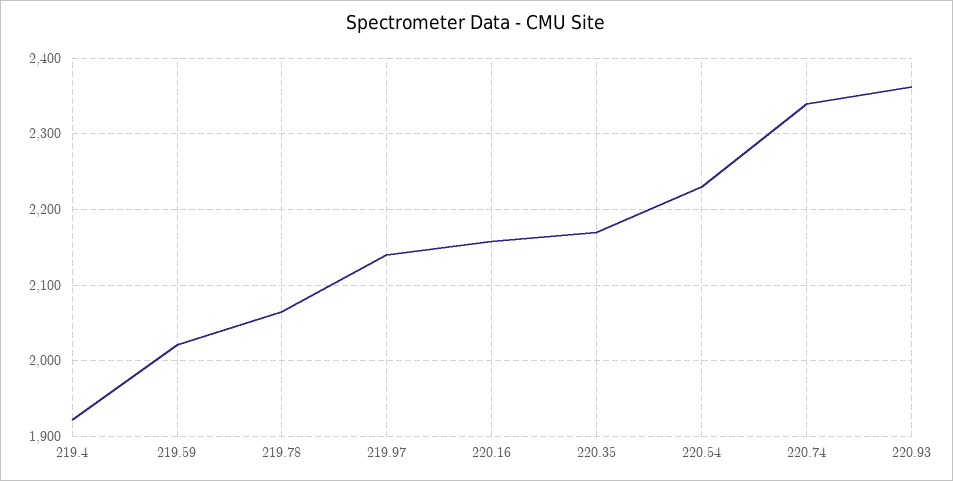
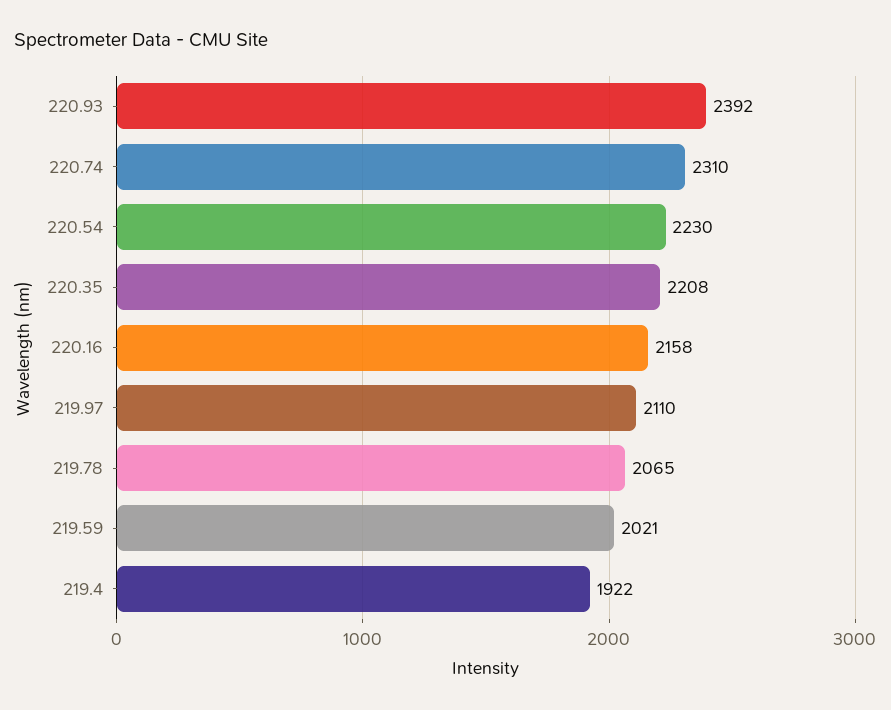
  {
    "219.4": 1922,
    "219.59": 2021,
    "219.78": 2065,
-   "219.97": 2140,
+   "219.97": 2110,
    "220.16": 2158,
-   "220.35": 2170,
+   "220.35": 2208,
    "220.54": 2230,
-   "220.74": 2340,
+   "220.74": 2310,
-   "220.93": 2360
+   "220.93": 2392
  }

